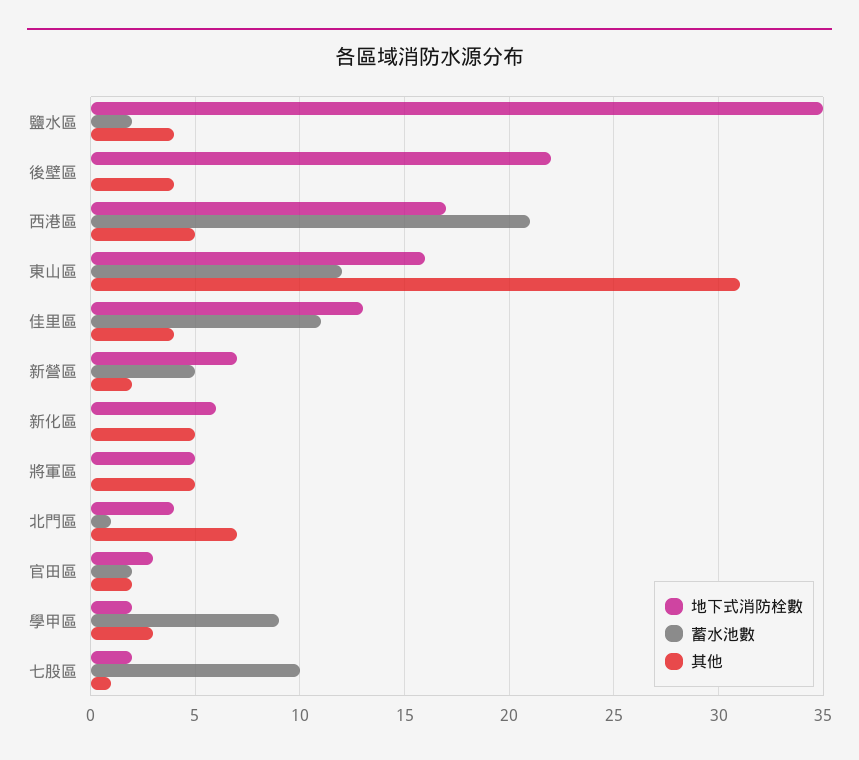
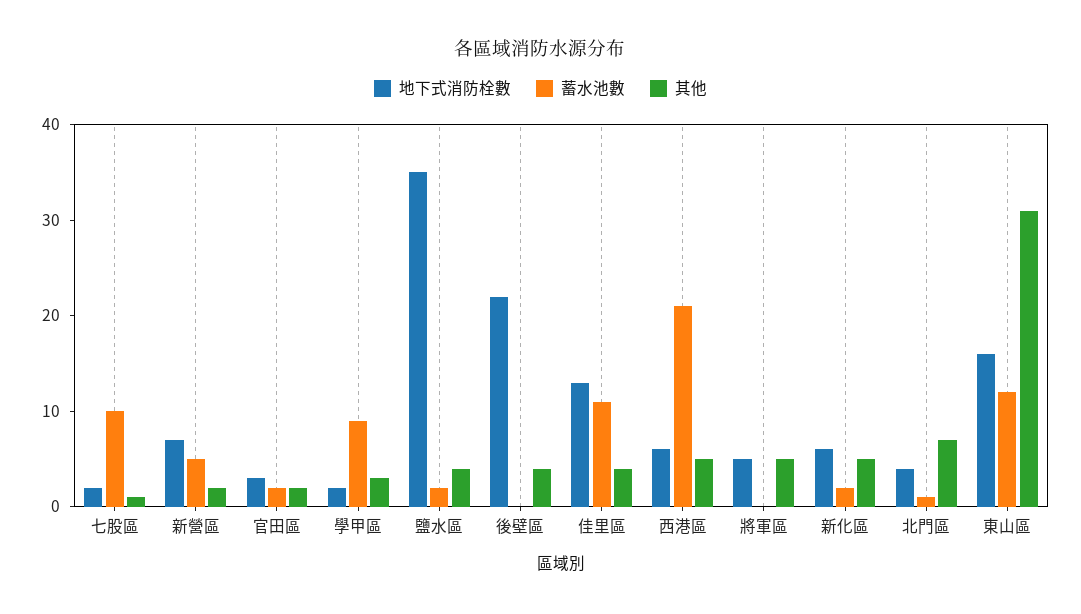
  {
    "地下式消防栓數": {
      "鹽水區": 35,
      "後壁區": 22,
-     "西港區": 17,
+     "西港區": 6,
      "東山區": 16,
      "佳里區": 13,
      "新營區": 7,
      "新化區": 6,
      "將軍區": 5,
      "北門區": 4,
      "官田區": 3,
      "學甲區": 2,
      "七股區": 2
    },
    "蓄水池數": {
      "鹽水區": 2,
      "後壁區": 0,
      "西港區": 21,
      "東山區": 12,
      "佳里區": 11,
      "新營區": 5,
-     "新化區": 0,
+     "新化區": 2,
      "將軍區": 0,
      "北門區": 1,
      "官田區": 2,
      "學甲區": 9,
      "七股區": 10
    },
    "其他": {
      "鹽水區": 4,
      "後壁區": 4,
      "西港區": 5,
      "東山區": 31,
      "佳里區": 4,
      "新營區": 2,
      "新化區": 5,
      "將軍區": 5,
      "北門區": 7,
      "官田區": 2,
      "學甲區": 3,
      "七股區": 1
    }
  }

